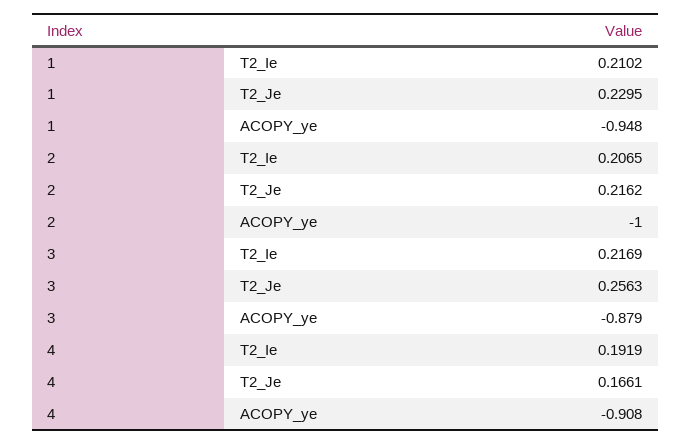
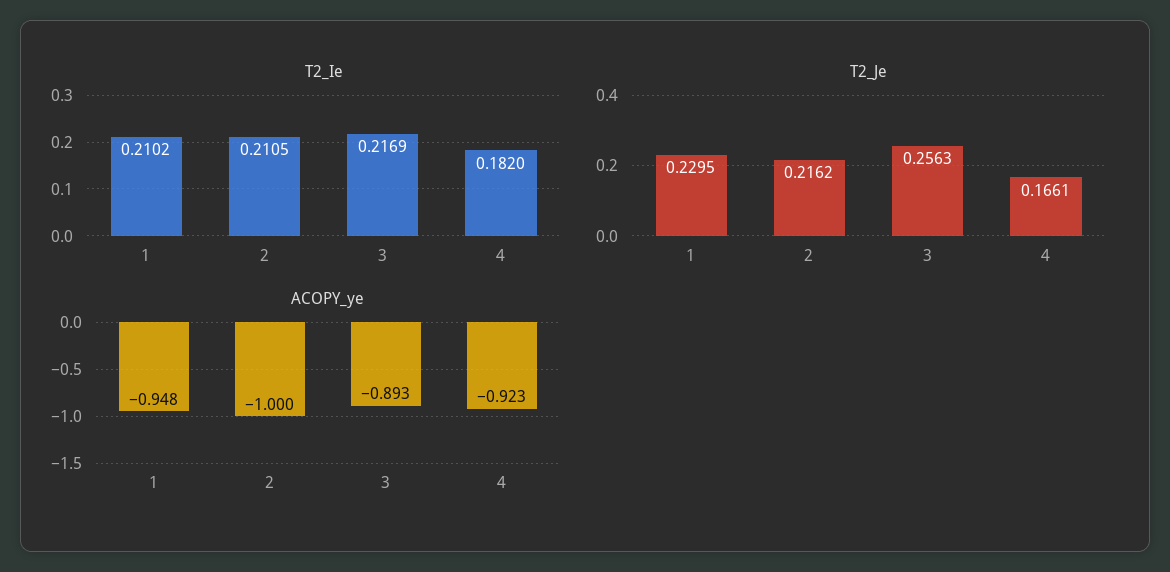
  {
    "T2_Ie": {
      "1": 0.2102,
-     "2": 0.2065,
+     "2": 0.2105,
      "3": 0.2169,
-     "4": 0.1919
+     "4": 0.182
    },
    "T2_Je": {
      "1": 0.2295,
      "2": 0.2162,
      "3": 0.2563,
      "4": 0.1661
    },
    "ACOPY_ye": {
      "1": -0.948,
      "2": -1,
-     "3": -0.879,
+     "3": -0.893,
-     "4": -0.908
+     "4": -0.923
    }
  }

